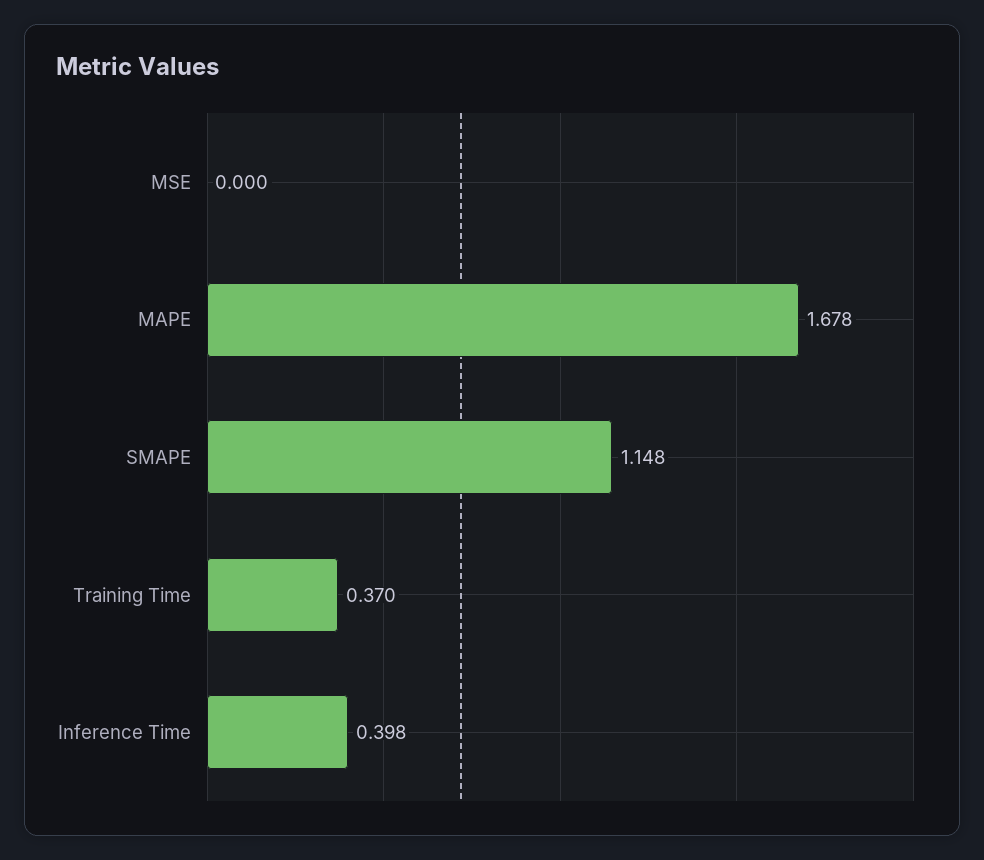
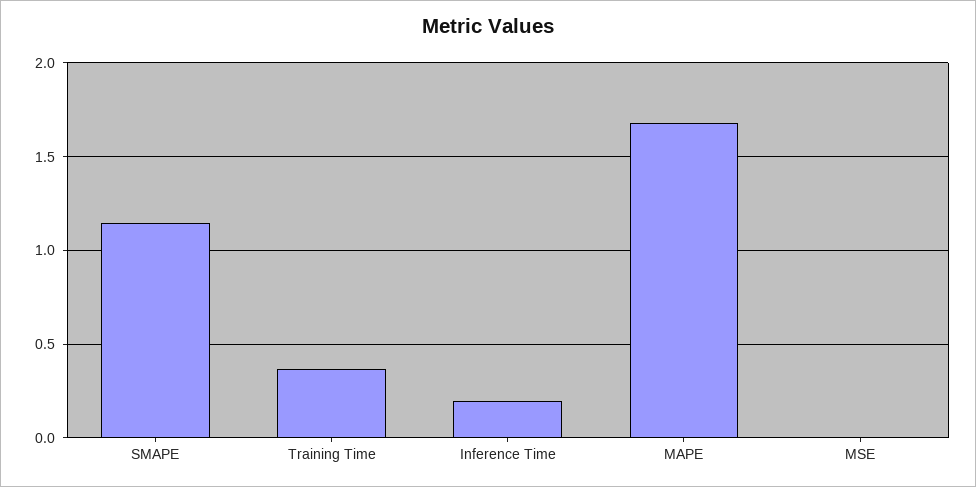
  {
    "MSE": 0,
    "MAPE": 1.678,
    "SMAPE": 1.148,
    "Training Time": 0.37,
-   "Inference Time": 0.398
+   "Inference Time": 0.2
  }

